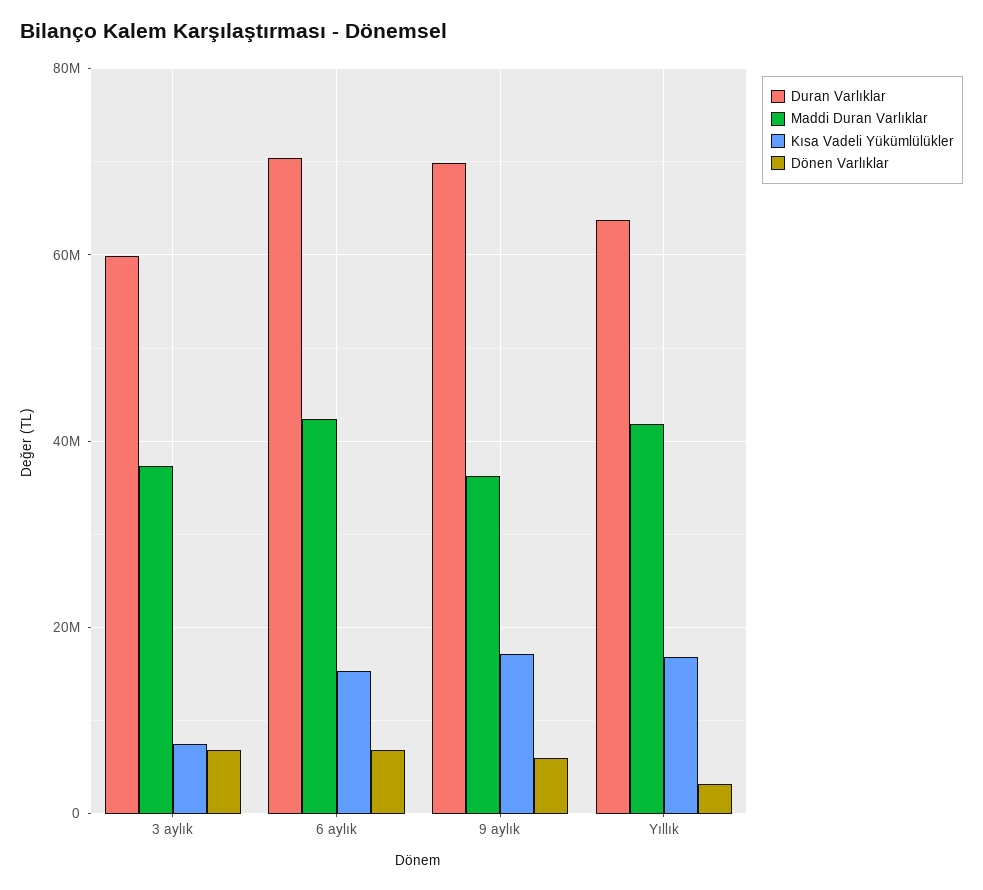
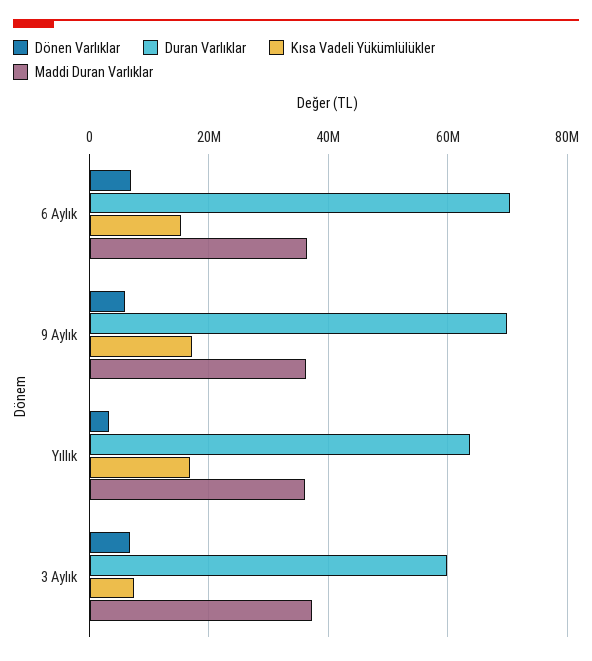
  {
    "Duran Varlıklar": {
      "3 aylık": 60000000,
      "6 aylık": 70000000,
      "9 aylık": 70000000,
      "Yıllık": 64000000
    },
    "Maddi Duran Varlıklar": {
      "3 aylık": 38000000,
-     "6 aylık": 42000000,
+     "6 aylık": 36000000,
      "9 aylık": 36000000,
-     "Yıllık": 42000000
+     "Yıllık": 36000000
    },
    "Kısa Vadeli Yükümlülükler": {
      "3 aylık": 8000000,
      "6 aylık": 16000000,
      "9 aylık": 18000000,
      "Yıllık": 16000000
    },
    "Dönen Varlıklar": {
      "3 aylık": 6000000,
      "6 aylık": 6000000,
      "9 aylık": 6000000,
      "Yıllık": 4000000
    }
  }

